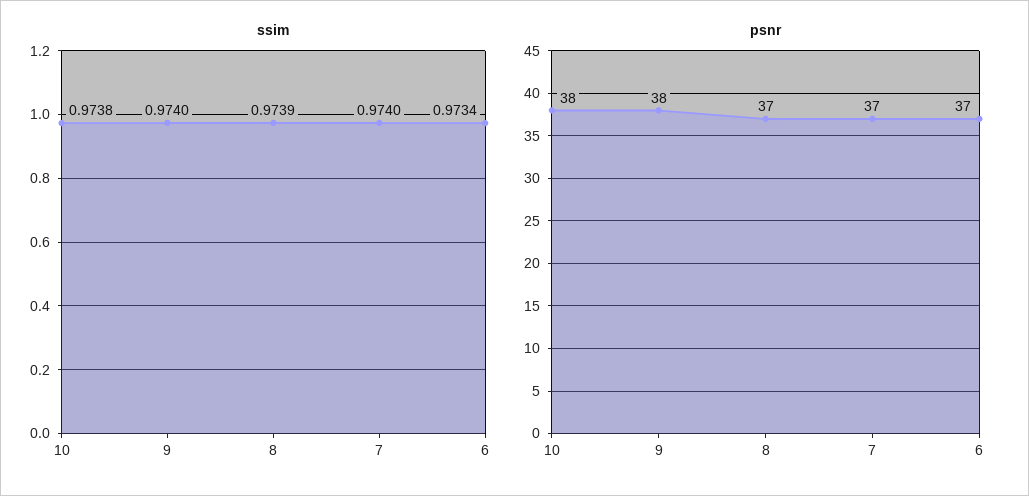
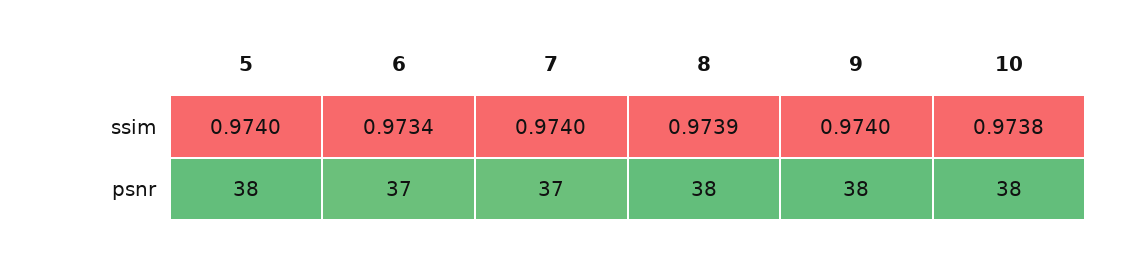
  {
    "ssim": {
      "10": 0.9738,
      "9": 0.974,
      "8": 0.9739,
      "7": 0.974,
-     "6": 0.9734
+     "6": 0.9734,
+     "5": 0.974
    },
    "psnr": {
      "10": 38,
      "9": 38,
-     "8": 37,
+     "8": 38,
      "7": 37,
-     "6": 37
+     "6": 37,
+     "5": 38
    }
  }

